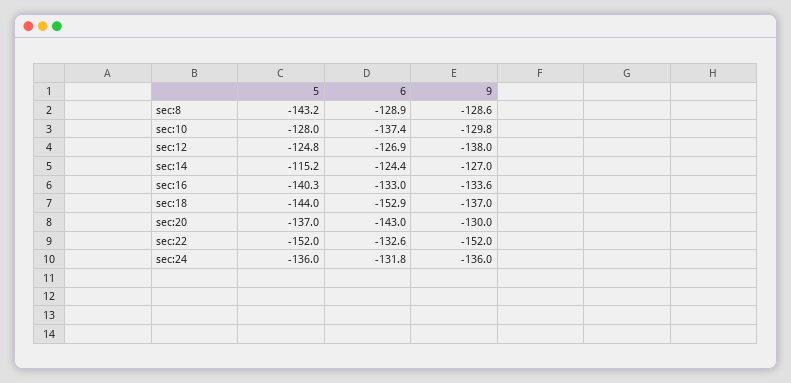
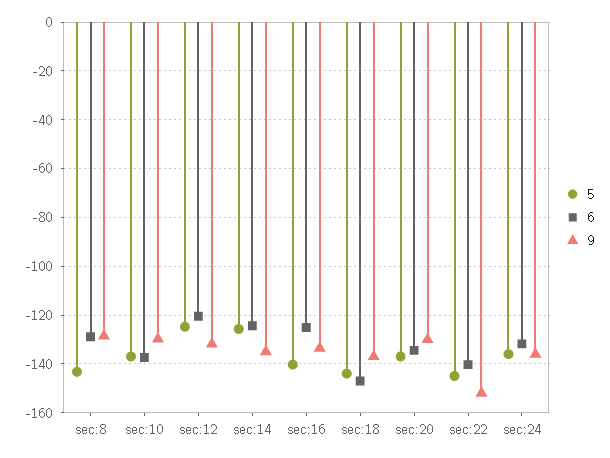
  {
    "5": {
      "sec:8": -143.2,
-     "sec:10": -128,
+     "sec:10": -137.5,
      "sec:12": -124.8,
-     "sec:14": -115.2,
+     "sec:14": -125,
      "sec:16": -140.3,
      "sec:18": -144,
      "sec:20": -137,
-     "sec:22": -152,
+     "sec:22": -145,
      "sec:24": -136
    },
    "6": {
      "sec:8": -128.9,
      "sec:10": -137.4,
-     "sec:12": -126.9,
+     "sec:12": -120,
      "sec:14": -124.4,
-     "sec:16": -133,
+     "sec:16": -125,
-     "sec:18": -152.9,
+     "sec:18": -147.5,
-     "sec:20": -143,
+     "sec:20": -135,
-     "sec:22": -132.6,
+     "sec:22": -140,
      "sec:24": -131.8
    },
    "9": {
      "sec:8": -128.6,
      "sec:10": -129.8,
-     "sec:12": -138,
+     "sec:12": -132.5,
-     "sec:14": -127,
+     "sec:14": -135,
      "sec:16": -133.6,
      "sec:18": -137,
      "sec:20": -130,
      "sec:22": -152,
      "sec:24": -136
    }
  }

